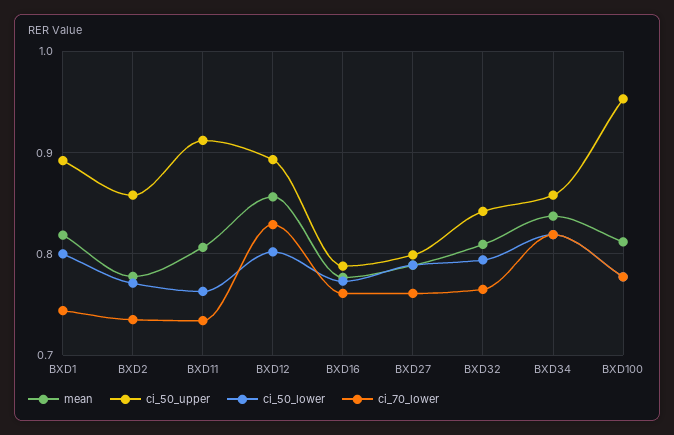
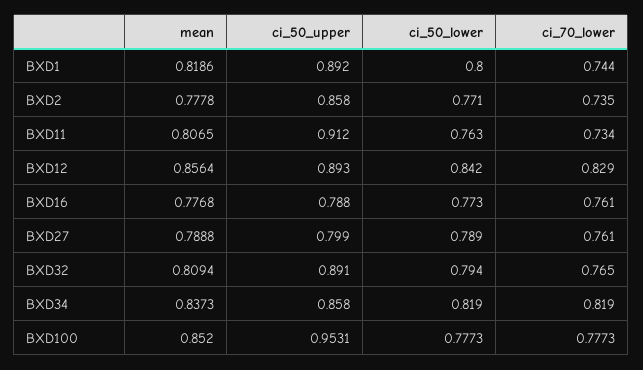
  {
    "mean": {
      "BXD1": 0.8186,
      "BXD2": 0.7778,
      "BXD11": 0.8065,
      "BXD12": 0.8564,
      "BXD16": 0.7768,
      "BXD27": 0.7888,
      "BXD32": 0.8094,
      "BXD34": 0.8373,
-     "BXD100": 0.81
+     "BXD100": 0.852
    },
    "ci_50_upper": {
      "BXD1": 0.892,
      "BXD2": 0.858,
      "BXD11": 0.912,
      "BXD12": 0.893,
      "BXD16": 0.788,
      "BXD27": 0.799,
-     "BXD32": 0.84,
+     "BXD32": 0.891,
      "BXD34": 0.858,
      "BXD100": 0.9531
    },
    "ci_50_lower": {
      "BXD1": 0.8,
      "BXD2": 0.771,
      "BXD11": 0.763,
-     "BXD12": 0.8,
+     "BXD12": 0.842,
      "BXD16": 0.773,
      "BXD27": 0.789,
      "BXD32": 0.794,
      "BXD34": 0.819,
      "BXD100": 0.7773
    },
    "ci_70_lower": {
      "BXD1": 0.744,
      "BXD2": 0.735,
      "BXD11": 0.734,
      "BXD12": 0.829,
      "BXD16": 0.761,
      "BXD27": 0.761,
      "BXD32": 0.765,
      "BXD34": 0.819,
      "BXD100": 0.7773
    }
  }

